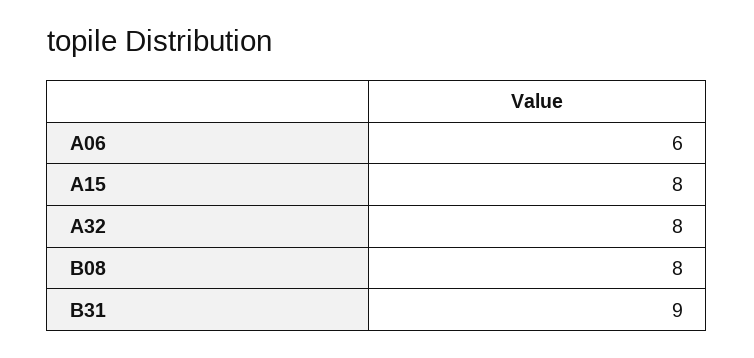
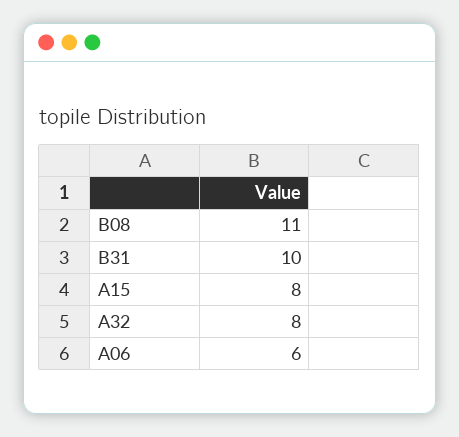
  {
    "A06": 6,
    "A15": 8,
    "A32": 8,
-   "B08": 8,
+   "B08": 11,
-   "B31": 9
+   "B31": 10
  }

